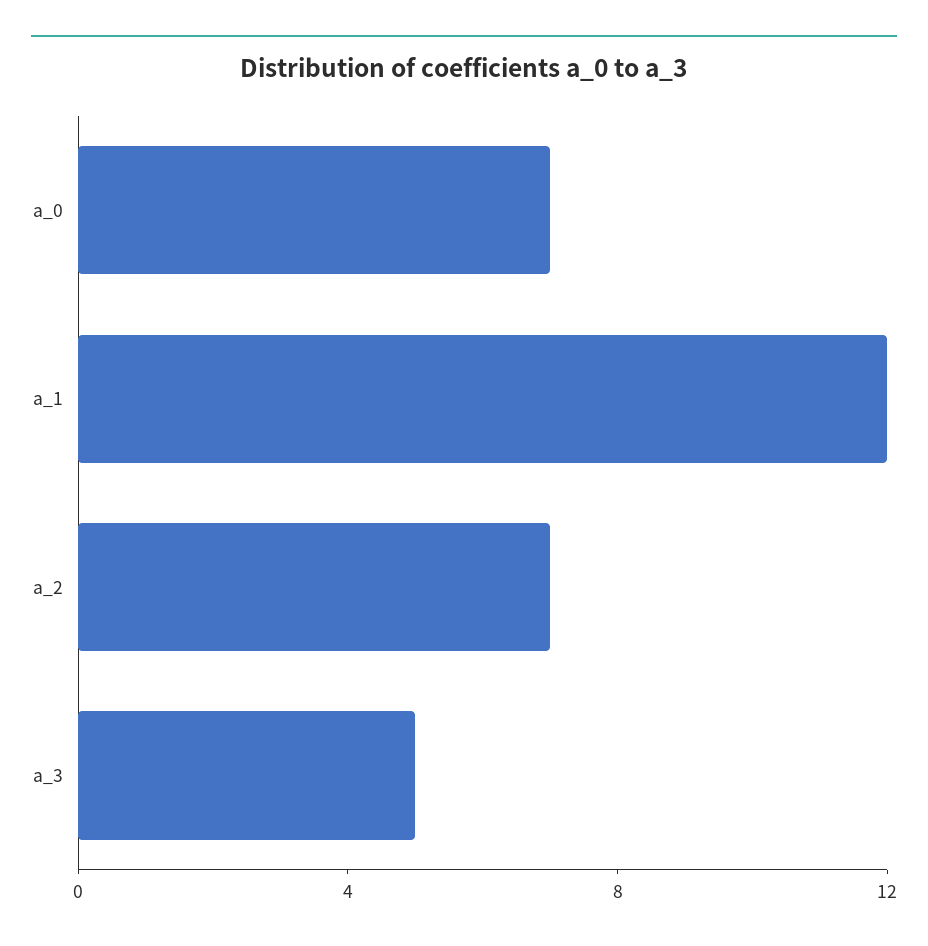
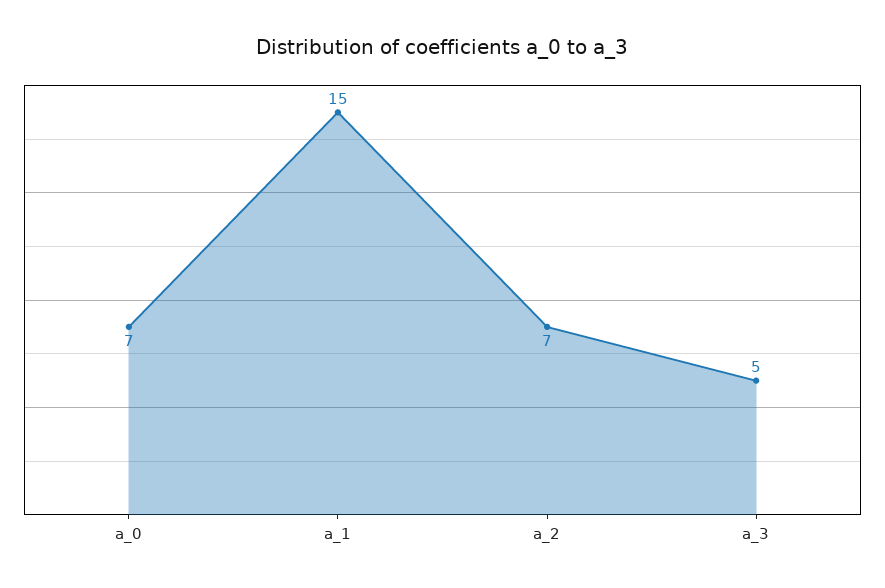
  {
    "a_0": 7,
-   "a_1": 12,
+   "a_1": 15,
    "a_2": 7,
    "a_3": 5
  }

